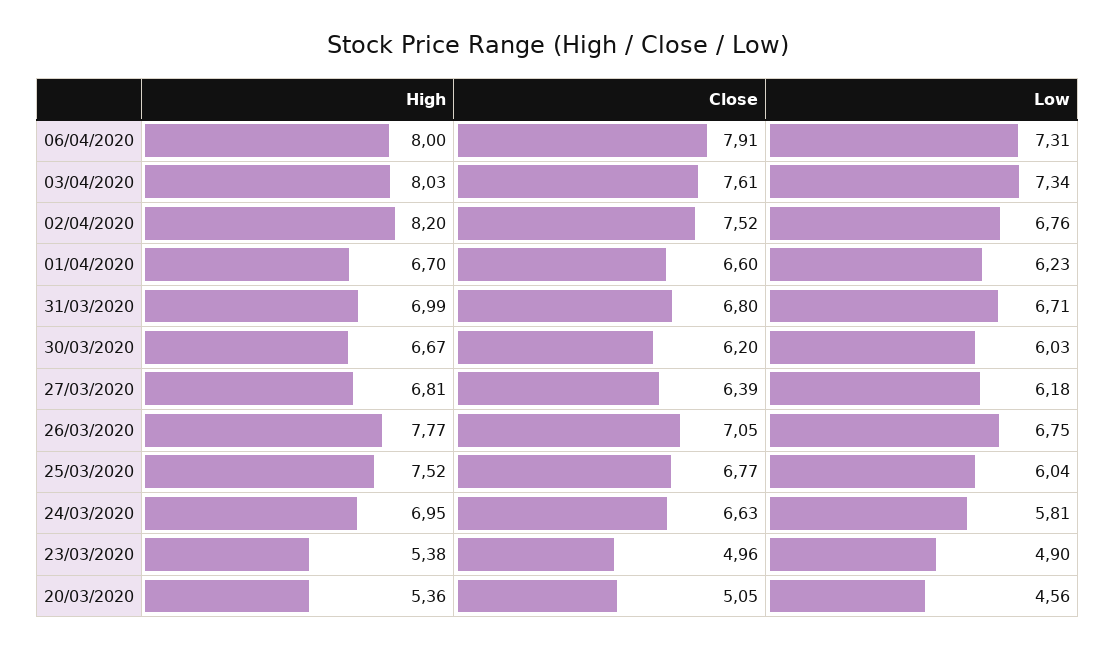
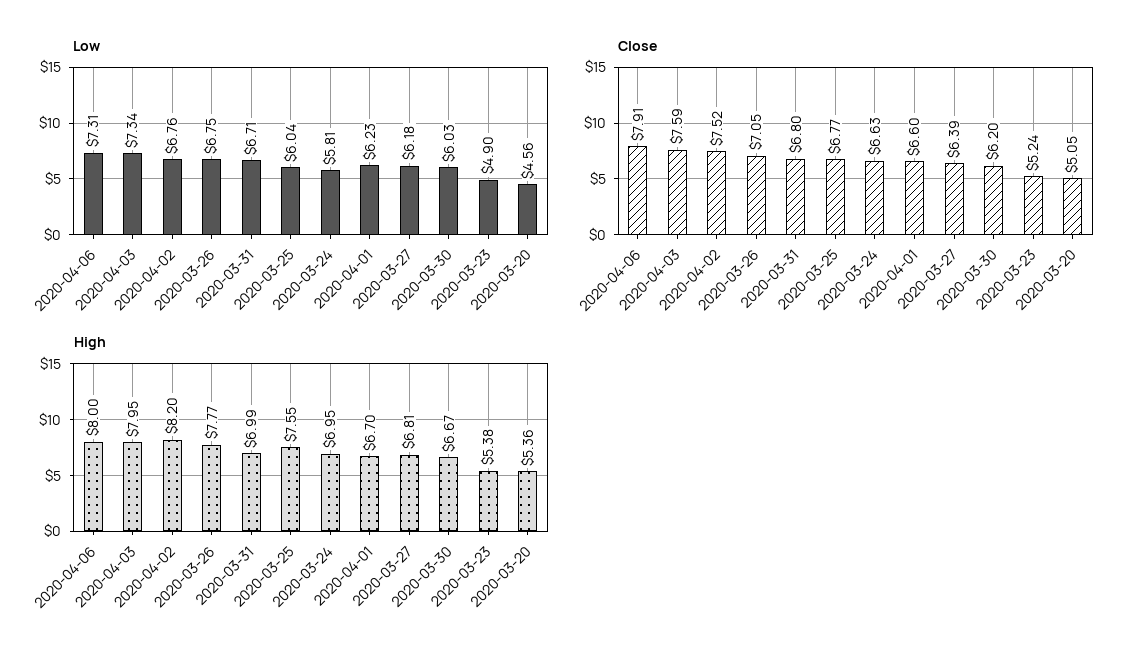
  {
    "High": {
      "06/04/2020": 8,
-     "03/04/2020": 8.03,
+     "03/04/2020": 7.95,
      "02/04/2020": 8.2,
      "01/04/2020": 6.7,
      "31/03/2020": 6.99,
      "30/03/2020": 6.67,
      "27/03/2020": 6.81,
      "26/03/2020": 7.77,
-     "25/03/2020": 7.52,
+     "25/03/2020": 7.55,
      "24/03/2020": 6.95,
      "23/03/2020": 5.38,
      "20/03/2020": 5.36
    },
    "Close": {
      "06/04/2020": 7.91,
-     "03/04/2020": 7.61,
+     "03/04/2020": 7.59,
      "02/04/2020": 7.52,
      "01/04/2020": 6.6,
      "31/03/2020": 6.8,
      "30/03/2020": 6.2,
      "27/03/2020": 6.39,
      "26/03/2020": 7.05,
      "25/03/2020": 6.77,
      "24/03/2020": 6.63,
-     "23/03/2020": 4.96,
+     "23/03/2020": 5.24,
      "20/03/2020": 5.05
    },
    "Low": {
      "06/04/2020": 7.31,
      "03/04/2020": 7.34,
      "02/04/2020": 6.76,
      "01/04/2020": 6.23,
      "31/03/2020": 6.71,
      "30/03/2020": 6.03,
      "27/03/2020": 6.18,
      "26/03/2020": 6.75,
      "25/03/2020": 6.04,
      "24/03/2020": 5.81,
      "23/03/2020": 4.9,
      "20/03/2020": 4.56
    }
  }

